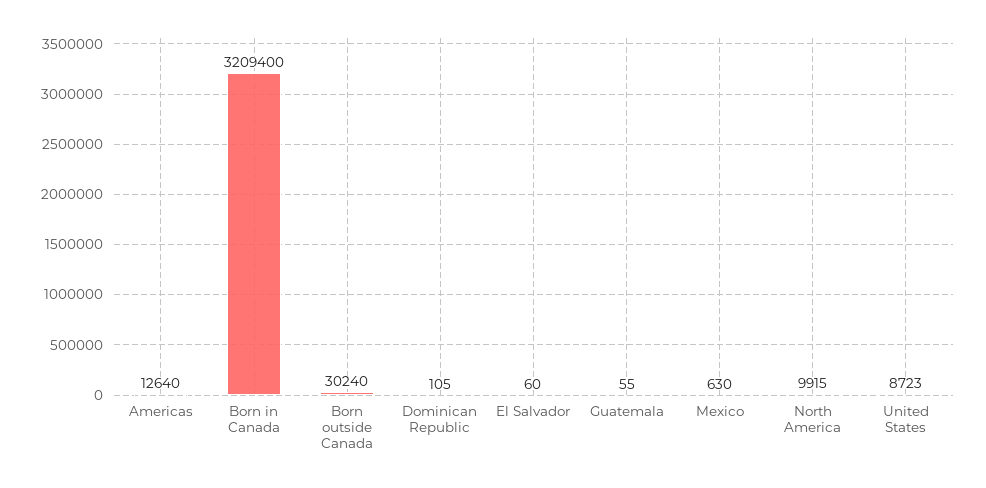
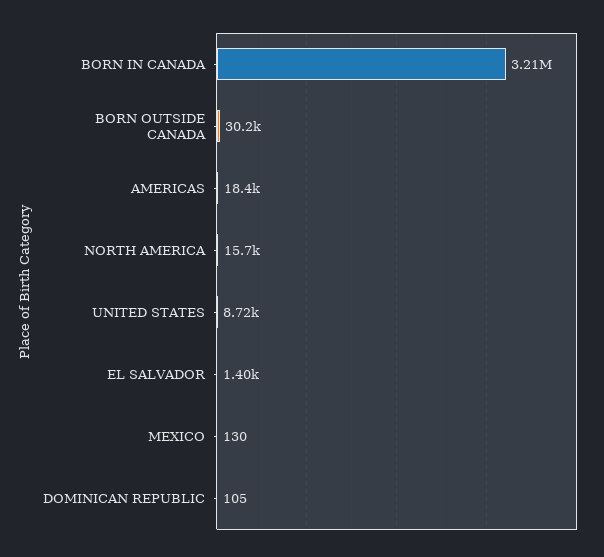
  {
-   "Americas": 12640,
+   "Americas": 18400,
    "Born in Canada": 3209400,
    "Born outside Canada": 30240,
    "Dominican Republic": 105,
-   "El Salvador": 60,
+   "El Salvador": 1400,
-   "Guatemala": 55,
-   "Mexico": 630,
+   "Mexico": 130,
-   "North America": 9915,
+   "North America": 15700,
    "United States": 8723
  }

